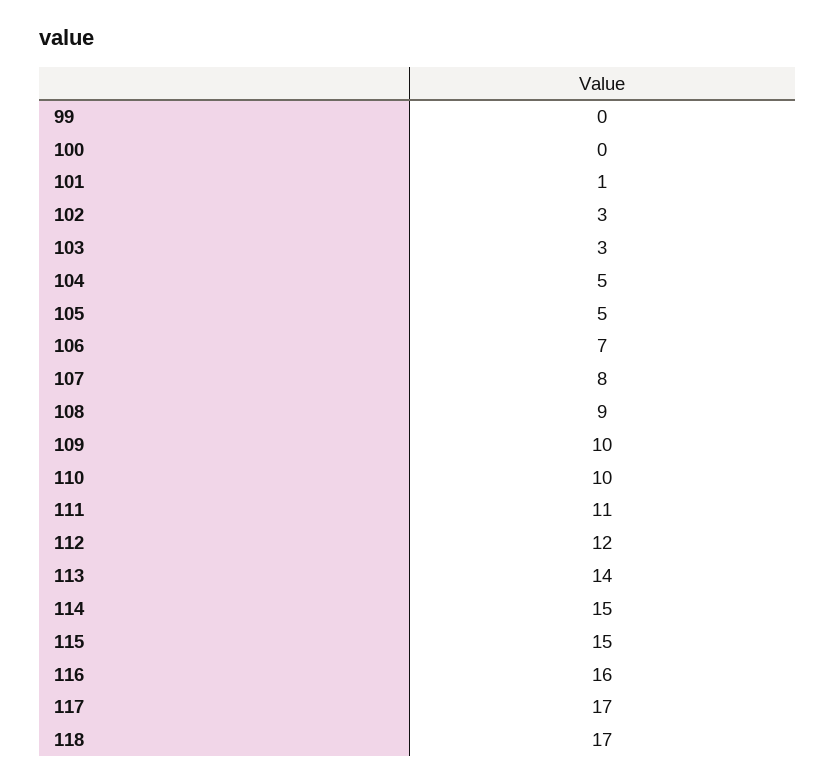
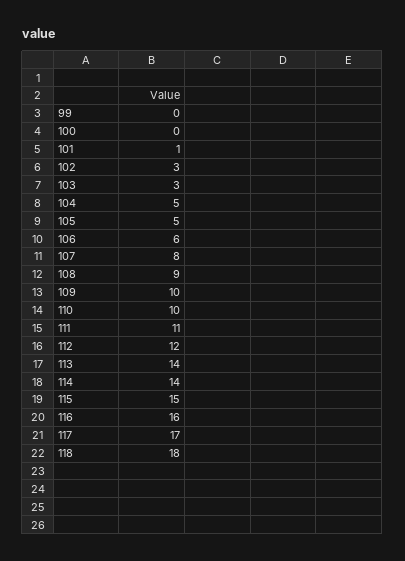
  {
    "99": 0,
    "100": 0,
    "101": 1,
    "102": 3,
    "103": 3,
    "104": 5,
    "105": 5,
-   "106": 7,
+   "106": 6,
    "107": 8,
    "108": 9,
    "109": 10,
    "110": 10,
    "111": 11,
    "112": 12,
    "113": 14,
-   "114": 15,
+   "114": 14,
    "115": 15,
    "116": 16,
    "117": 17,
-   "118": 17
+   "118": 18
  }

